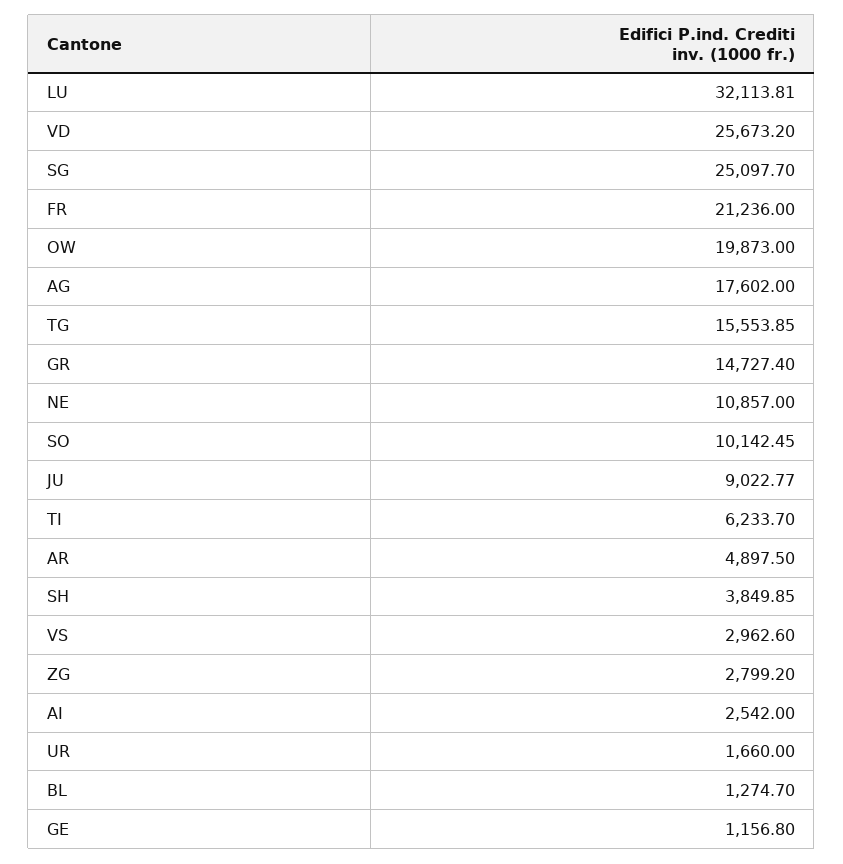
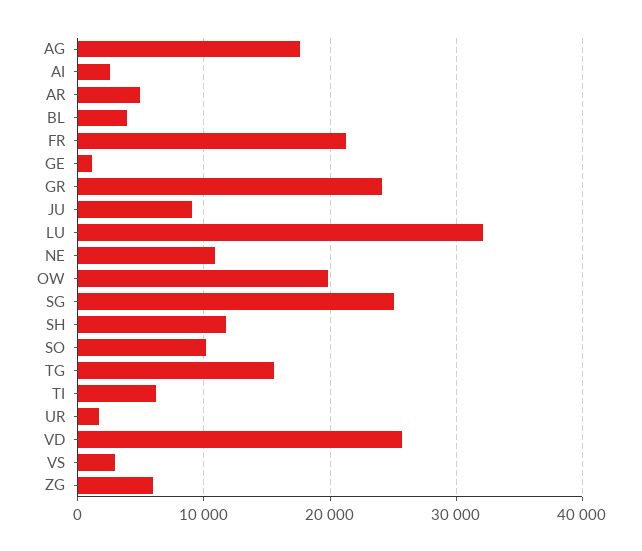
  {
    "LU": 32113.81,
    "VD": 25673.2,
    "SG": 25097.7,
    "FR": 21236,
    "OW": 19873,
    "AG": 17602,
    "TG": 15553.85,
-   "GR": 14727.4,
+   "GR": 24000,
    "NE": 10857,
    "SO": 10142.45,
    "JU": 9022.77,
    "TI": 6233.7,
    "AR": 4897.5,
-   "SH": 3849.85,
+   "SH": 12000,
    "VS": 2962.6,
-   "ZG": 2799.2,
+   "ZG": 6000,
    "AI": 2542,
    "UR": 1660,
-   "BL": 1274.7,
+   "BL": 4000,
    "GE": 1156.8
  }

